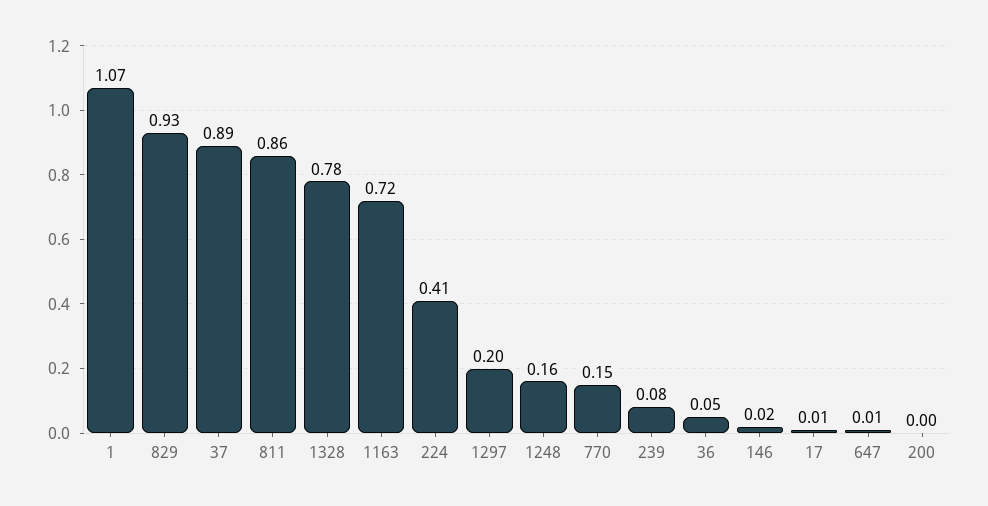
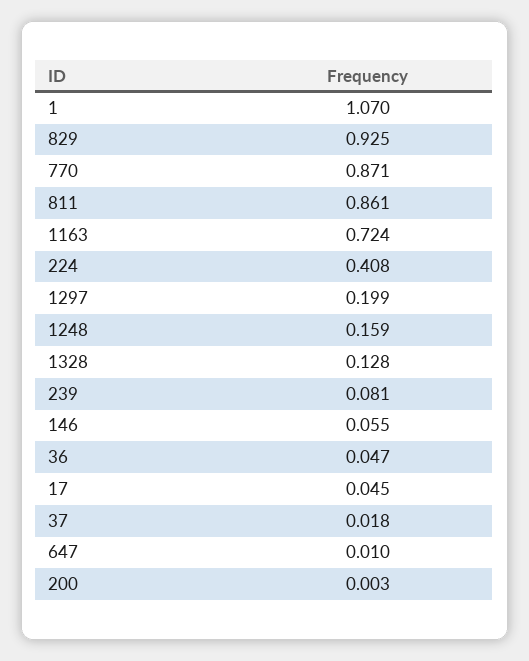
  {
    "1": 1.07,
    "829": 0.925,
-   "37": 0.89,
+   "37": 0.018,
    "811": 0.861,
-   "1328": 0.78,
+   "1328": 0.128,
    "1163": 0.724,
    "224": 0.408,
    "1297": 0.199,
    "1248": 0.159,
-   "770": 0.15,
+   "770": 0.871,
    "239": 0.081,
    "36": 0.047,
-   "146": 0.02,
+   "146": 0.055,
-   "17": 0.01,
+   "17": 0.045,
    "647": 0.01,
    "200": 0.003
  }

